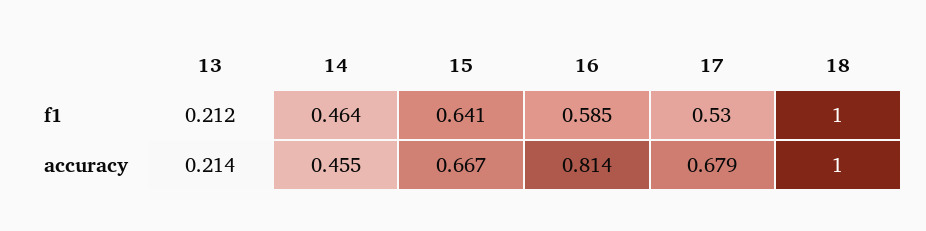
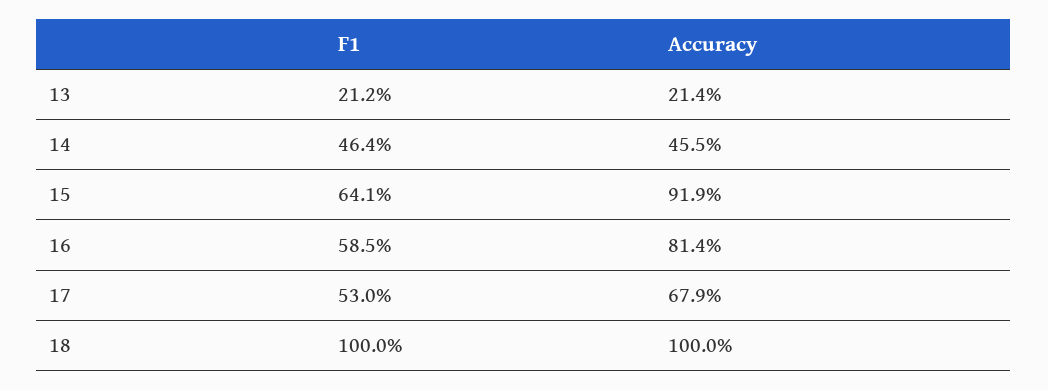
  {
    "13": {
      "f1": 0.212,
      "accuracy": 0.214
    },
    "14": {
      "f1": 0.464,
      "accuracy": 0.455
    },
    "15": {
      "f1": 0.641,
-     "accuracy": 0.667
+     "accuracy": 0.919
    },
    "16": {
      "f1": 0.585,
      "accuracy": 0.814
    },
    "17": {
      "f1": 0.53,
      "accuracy": 0.679
    },
    "18": {
      "f1": 1,
      "accuracy": 1
    }
  }

